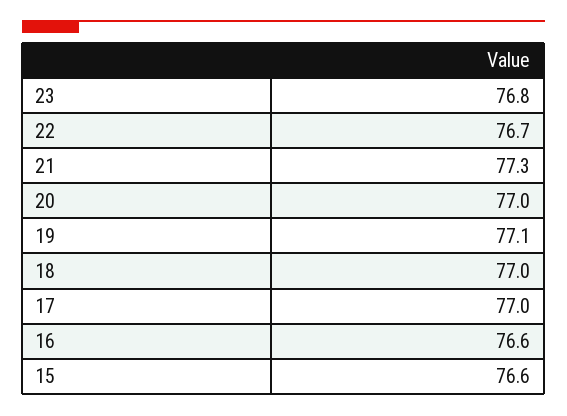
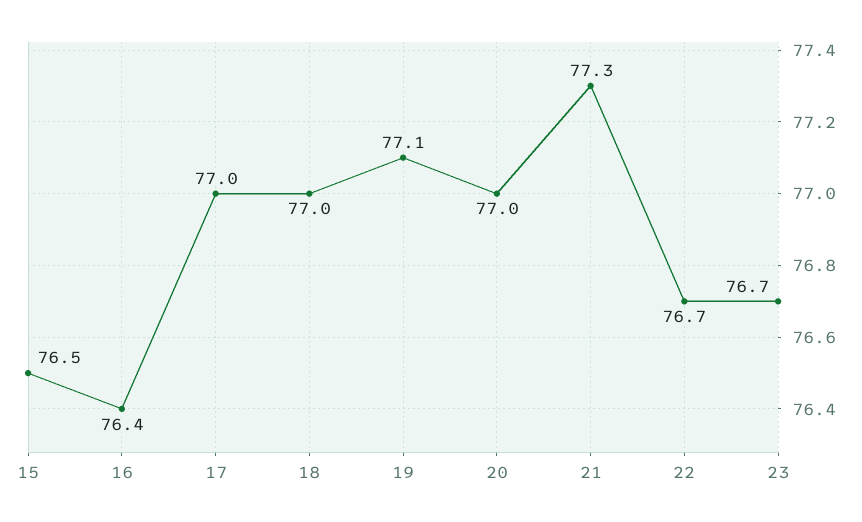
  {
-   "23": 76.8,
+   "23": 76.7,
    "22": 76.7,
    "21": 77.3,
    "20": 77,
    "19": 77.1,
    "18": 77,
    "17": 77,
-   "16": 76.6,
+   "16": 76.4,
-   "15": 76.6
+   "15": 76.5
  }

